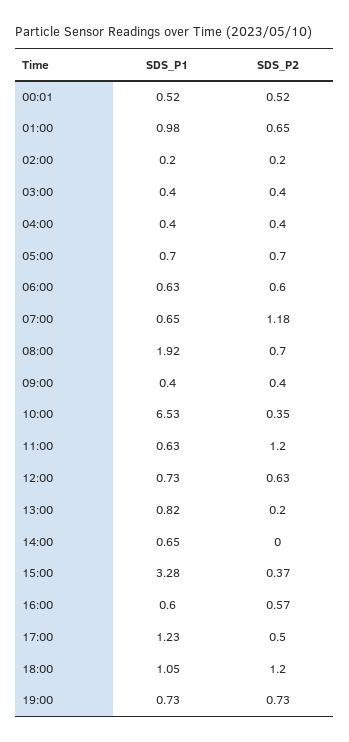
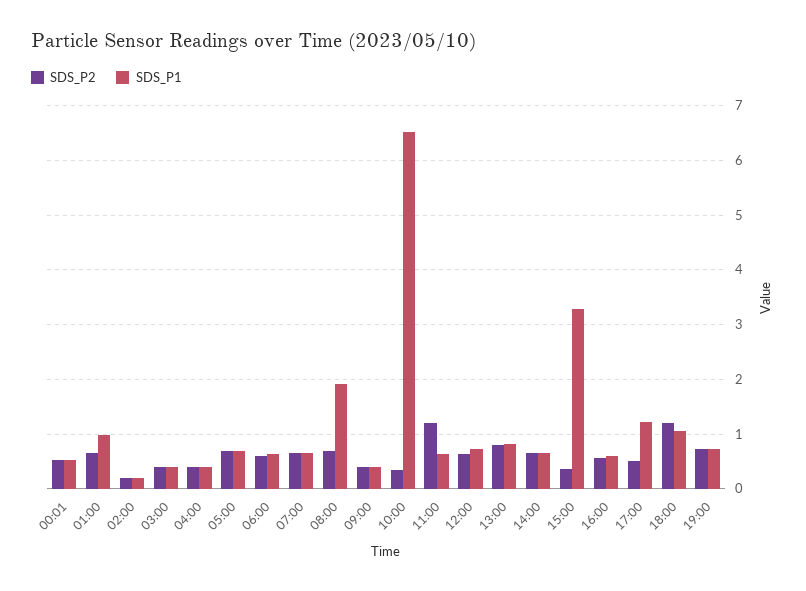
  {
    "SDS_P1": {
      "00:01": 0.52,
      "01:00": 0.98,
      "02:00": 0.2,
      "03:00": 0.4,
      "04:00": 0.4,
      "05:00": 0.7,
      "06:00": 0.63,
      "07:00": 0.65,
      "08:00": 1.92,
      "09:00": 0.4,
      "10:00": 6.53,
      "11:00": 0.63,
      "12:00": 0.73,
      "13:00": 0.82,
      "14:00": 0.65,
      "15:00": 3.28,
      "16:00": 0.6,
      "17:00": 1.23,
      "18:00": 1.05,
      "19:00": 0.73
    },
    "SDS_P2": {
      "00:01": 0.52,
      "01:00": 0.65,
      "02:00": 0.2,
      "03:00": 0.4,
      "04:00": 0.4,
      "05:00": 0.7,
      "06:00": 0.6,
-     "07:00": 1.18,
+     "07:00": 0.6,
      "08:00": 0.7,
      "09:00": 0.4,
      "10:00": 0.35,
      "11:00": 1.2,
      "12:00": 0.63,
-     "13:00": 0.2,
+     "13:00": 0.8,
-     "14:00": 0,
+     "14:00": 0.6,
      "15:00": 0.37,
      "16:00": 0.57,
      "17:00": 0.5,
      "18:00": 1.2,
      "19:00": 0.73
    }
  }

